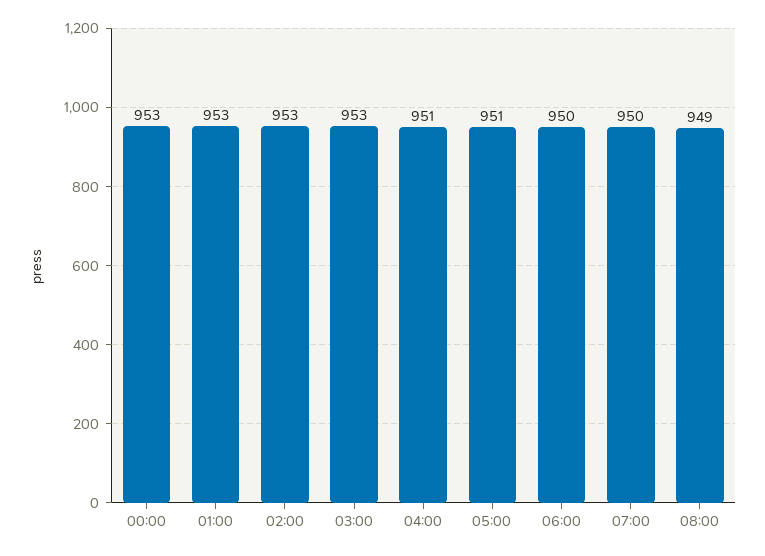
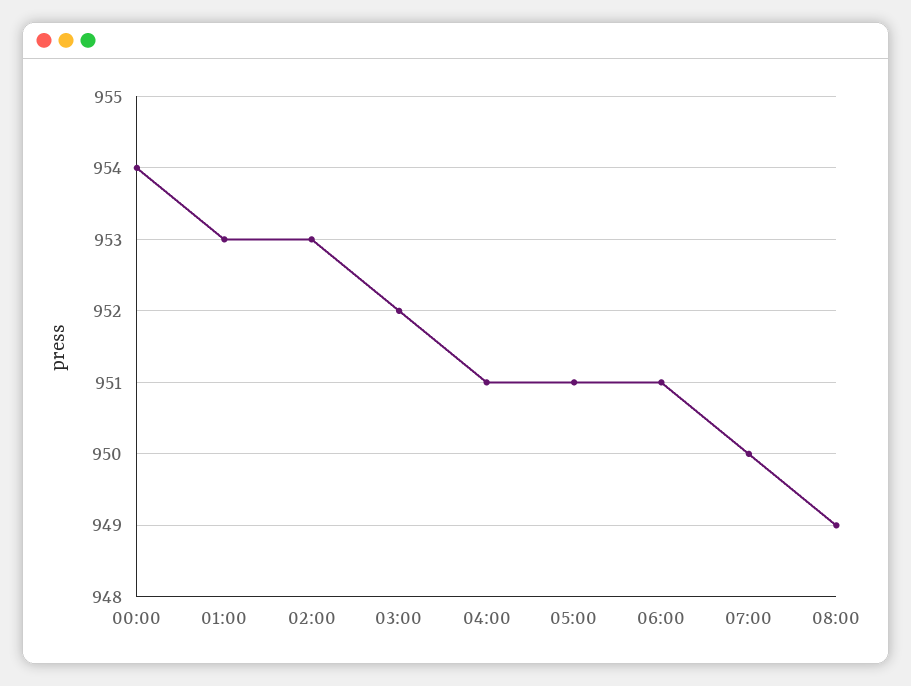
  {
-   "00:00": 953,
+   "00:00": 954,
    "01:00": 953,
    "02:00": 953,
-   "03:00": 953,
+   "03:00": 952,
    "04:00": 951,
    "05:00": 951,
-   "06:00": 950,
+   "06:00": 951,
    "07:00": 950,
    "08:00": 949
  }

